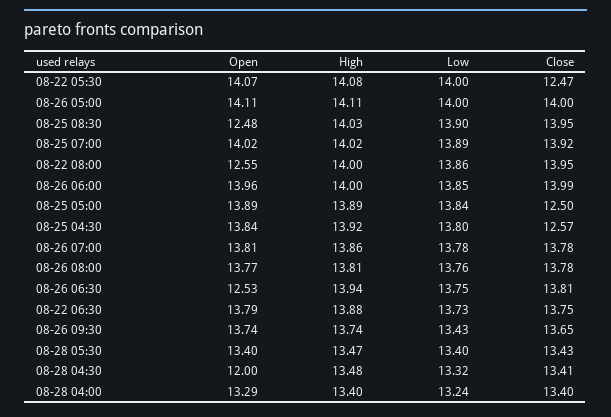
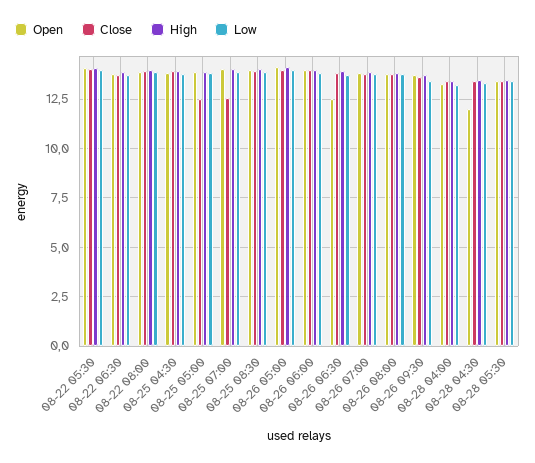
  {
    "Open": {
      "08-22 05:30": 14.07,
      "08-26 05:00": 14.11,
-     "08-25 08:30": 12.48,
+     "08-25 08:30": 14,
      "08-25 07:00": 14.02,
-     "08-22 08:00": 12.55,
+     "08-22 08:00": 14,
      "08-26 06:00": 13.96,
      "08-25 05:00": 13.89,
      "08-25 04:30": 13.84,
      "08-26 07:00": 13.81,
      "08-26 08:00": 13.77,
      "08-26 06:30": 12.53,
      "08-22 06:30": 13.79,
      "08-26 09:30": 13.74,
      "08-28 05:30": 13.4,
      "08-28 04:30": 12,
      "08-28 04:00": 13.29
    },
    "High": {
      "08-22 05:30": 14.08,
      "08-26 05:00": 14.11,
      "08-25 08:30": 14.03,
      "08-25 07:00": 14.02,
      "08-22 08:00": 14,
      "08-26 06:00": 14,
      "08-25 05:00": 13.89,
      "08-25 04:30": 13.92,
      "08-26 07:00": 13.86,
      "08-26 08:00": 13.81,
      "08-26 06:30": 13.94,
      "08-22 06:30": 13.88,
      "08-26 09:30": 13.74,
      "08-28 05:30": 13.47,
      "08-28 04:30": 13.48,
      "08-28 04:00": 13.4
    },
    "Low": {
      "08-22 05:30": 14,
      "08-26 05:00": 14,
      "08-25 08:30": 13.9,
      "08-25 07:00": 13.89,
      "08-22 08:00": 13.86,
      "08-26 06:00": 13.85,
      "08-25 05:00": 13.84,
      "08-25 04:30": 13.8,
      "08-26 07:00": 13.78,
      "08-26 08:00": 13.76,
      "08-26 06:30": 13.75,
      "08-22 06:30": 13.73,
      "08-26 09:30": 13.43,
      "08-28 05:30": 13.4,
      "08-28 04:30": 13.32,
      "08-28 04:00": 13.24
    },
    "Close": {
-     "08-22 05:30": 12.47,
+     "08-22 05:30": 14,
      "08-26 05:00": 14,
      "08-25 08:30": 13.95,
-     "08-25 07:00": 13.92,
+     "08-25 07:00": 12.5,
      "08-22 08:00": 13.95,
      "08-26 06:00": 13.99,
      "08-25 05:00": 12.5,
-     "08-25 04:30": 12.57,
+     "08-25 04:30": 14,
      "08-26 07:00": 13.78,
      "08-26 08:00": 13.78,
      "08-26 06:30": 13.81,
      "08-22 06:30": 13.75,
      "08-26 09:30": 13.65,
      "08-28 05:30": 13.43,
      "08-28 04:30": 13.41,
      "08-28 04:00": 13.4
    }
  }

